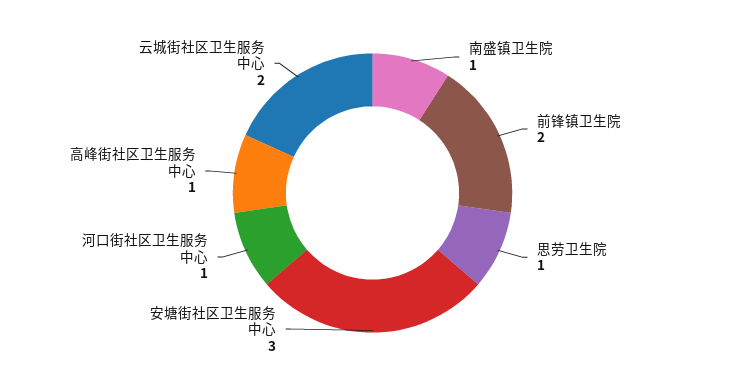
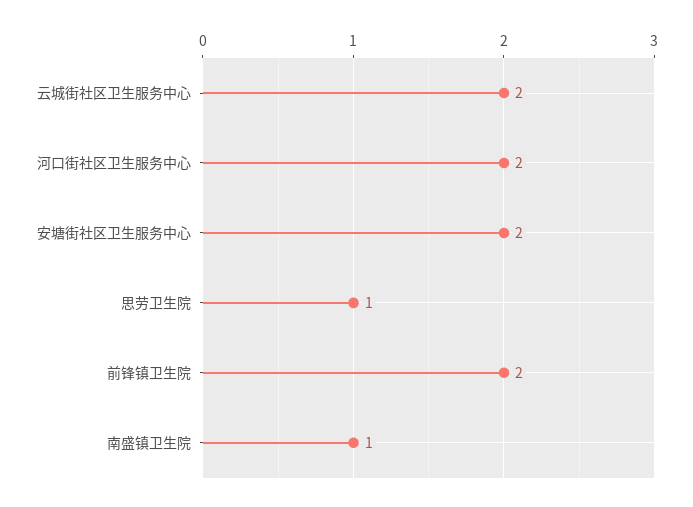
  {
    "南盛镇卫生院": 1,
    "前锋镇卫生院": 2,
    "思劳卫生院": 1,
-   "安塘街社区卫生服务中心": 3,
+   "安塘街社区卫生服务中心": 2,
-   "河口街社区卫生服务中心": 1,
+   "河口街社区卫生服务中心": 2,
-   "高峰街社区卫生服务中心": 1,
    "云城街社区卫生服务中心": 2
  }

